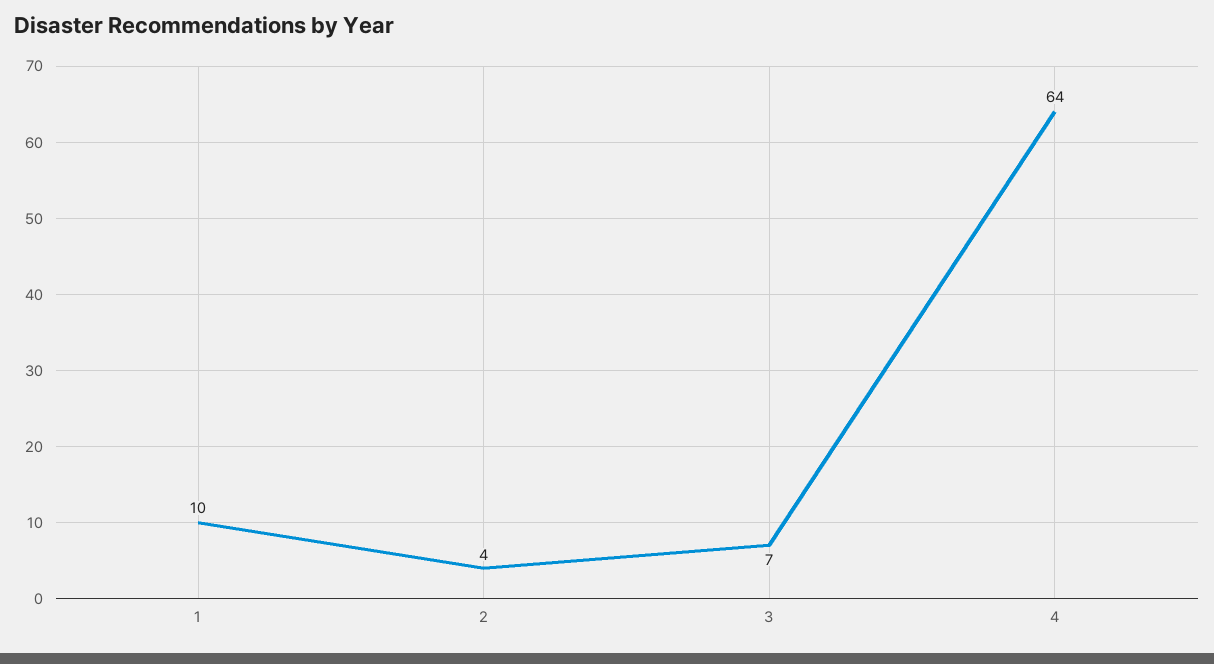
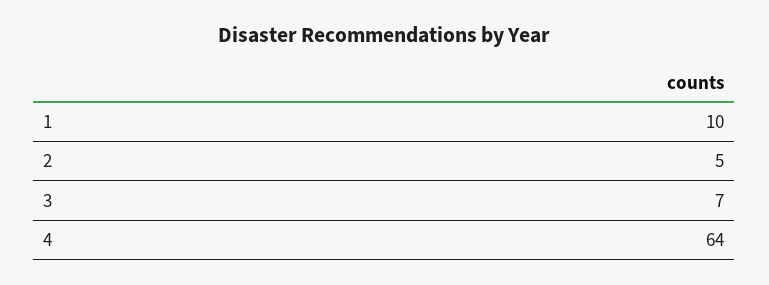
  {
    "1": 10,
-   "2": 4,
+   "2": 5,
    "3": 7,
    "4": 64
  }

